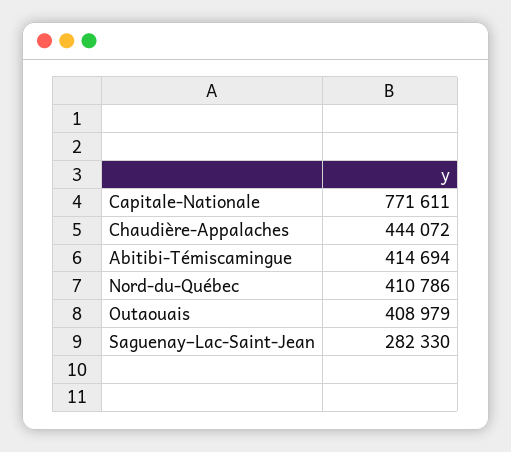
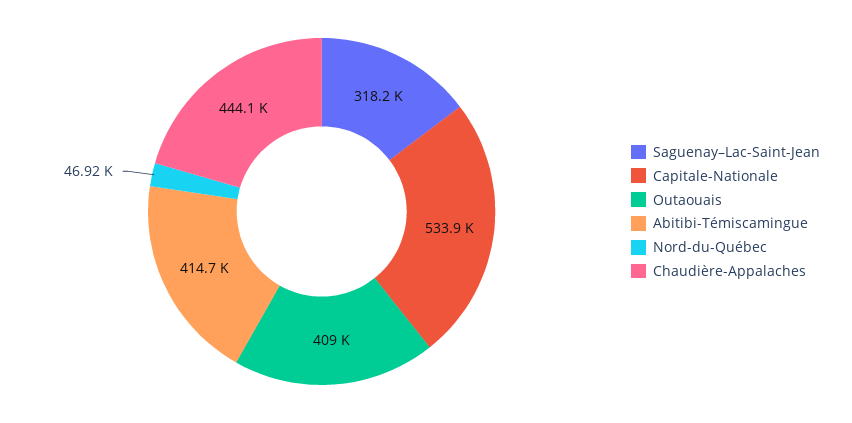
  {
-   "Capitale-Nationale": 771611,
+   "Capitale-Nationale": 533900,
    "Chaudière-Appalaches": 444072,
    "Abitibi-Témiscamingue": 414694,
-   "Nord-du-Québec": 410786,
+   "Nord-du-Québec": 46920,
    "Outaouais": 408979,
-   "Saguenay–Lac-Saint-Jean": 282330
+   "Saguenay–Lac-Saint-Jean": 318200
  }

